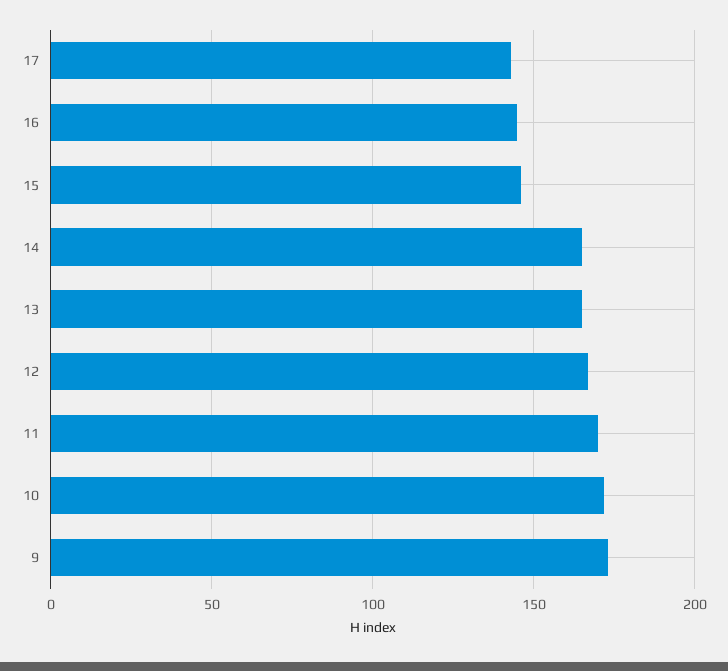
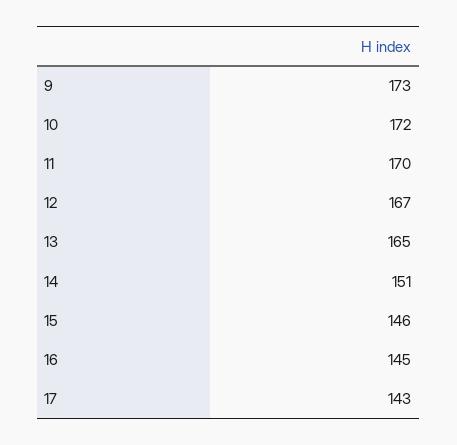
  {
    "17": 143,
    "16": 145,
    "15": 146,
-   "14": 165,
+   "14": 151,
    "13": 165,
    "12": 167,
    "11": 170,
    "10": 172,
    "9": 173
  }

